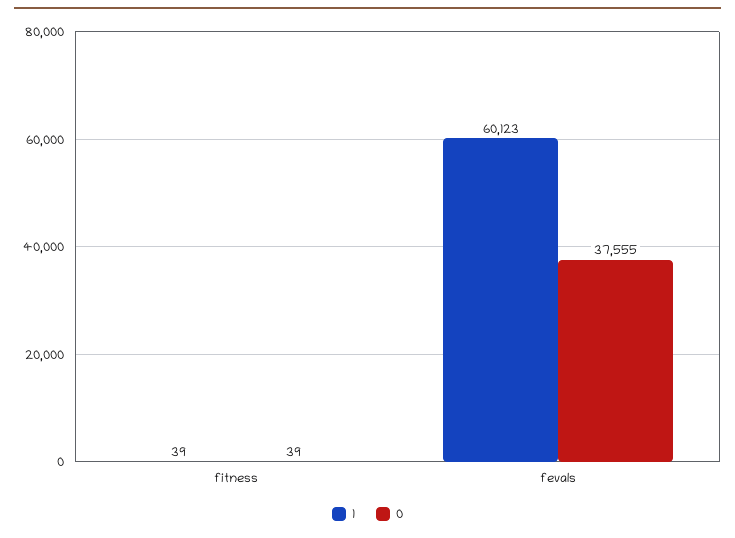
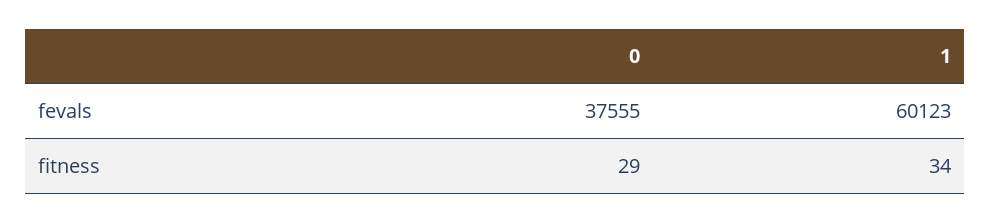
  {
    "1": {
-     "fitness": 39,
+     "fitness": 34,
      "fevals": 60123
    },
    "0": {
-     "fitness": 39,
+     "fitness": 29,
      "fevals": 37555
    }
  }

